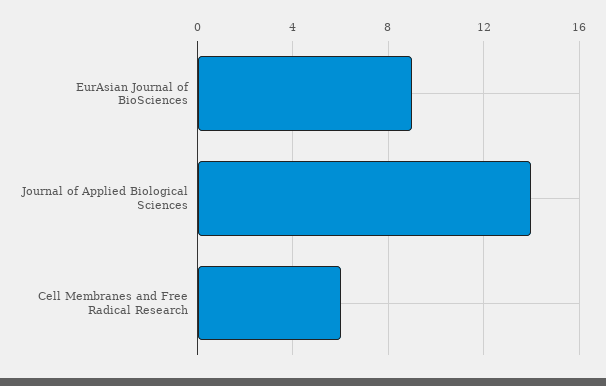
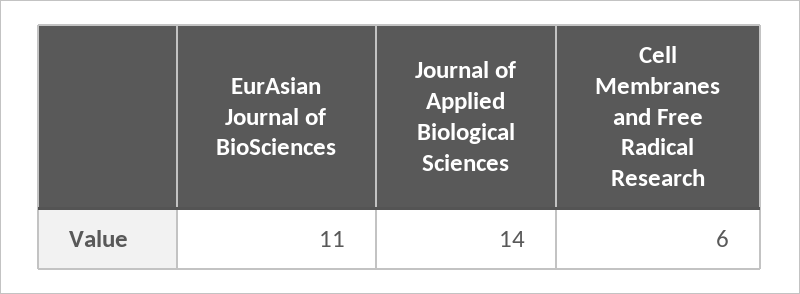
  {
-   "EurAsian Journal of BioSciences": 9,
+   "EurAsian Journal of BioSciences": 11,
    "Journal of Applied Biological Sciences": 14,
    "Cell Membranes and Free Radical Research": 6
  }

